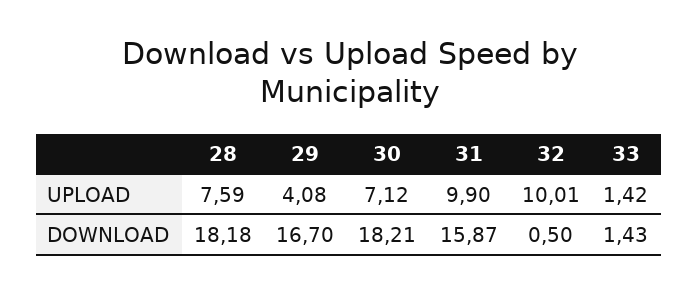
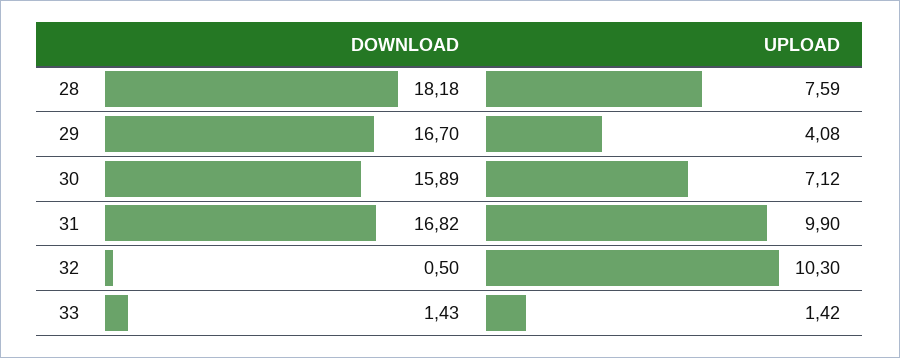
  {
    "28": {
      "UPLOAD": 7.59,
      "DOWNLOAD": 18.18
    },
    "29": {
      "UPLOAD": 4.08,
      "DOWNLOAD": 16.7
    },
    "30": {
      "UPLOAD": 7.12,
-     "DOWNLOAD": 18.21
+     "DOWNLOAD": 15.89
    },
    "31": {
      "UPLOAD": 9.9,
-     "DOWNLOAD": 15.87
+     "DOWNLOAD": 16.82
    },
    "32": {
-     "UPLOAD": 10.01,
+     "UPLOAD": 10.3,
      "DOWNLOAD": 0.5
    },
    "33": {
      "UPLOAD": 1.42,
      "DOWNLOAD": 1.43
    }
  }

